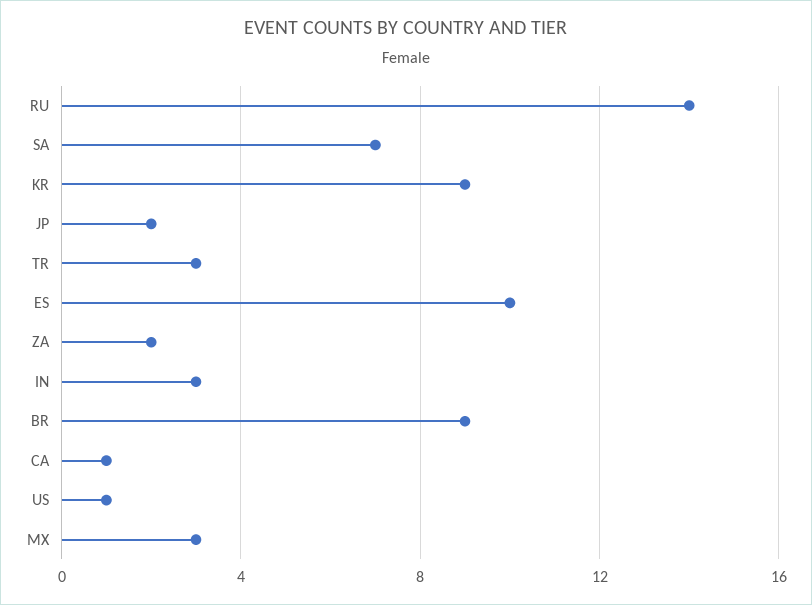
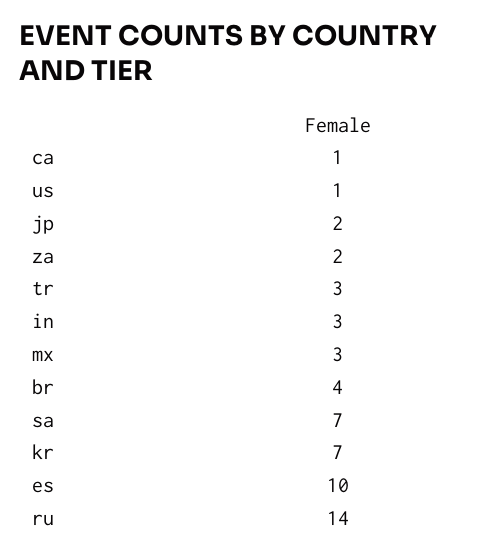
  {
    "RU": 14,
    "SA": 7,
-   "KR": 9,
+   "KR": 7,
    "JP": 2,
    "TR": 3,
    "ES": 10,
    "ZA": 2,
    "IN": 3,
-   "BR": 9,
+   "BR": 4,
    "CA": 1,
    "US": 1,
    "MX": 3
  }

